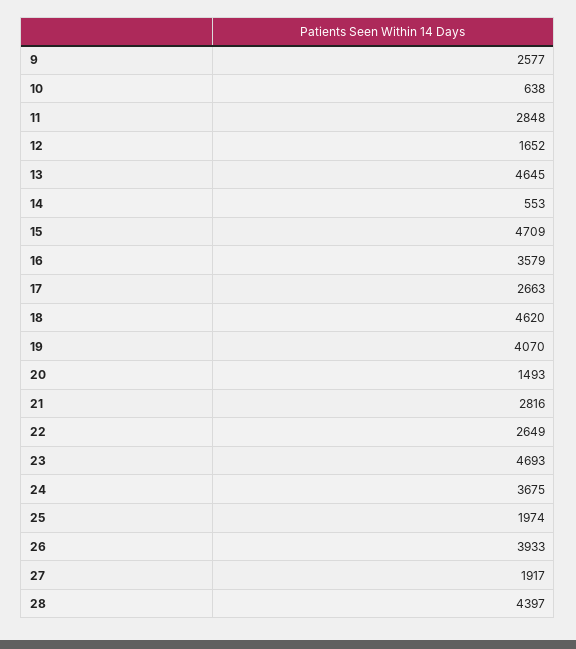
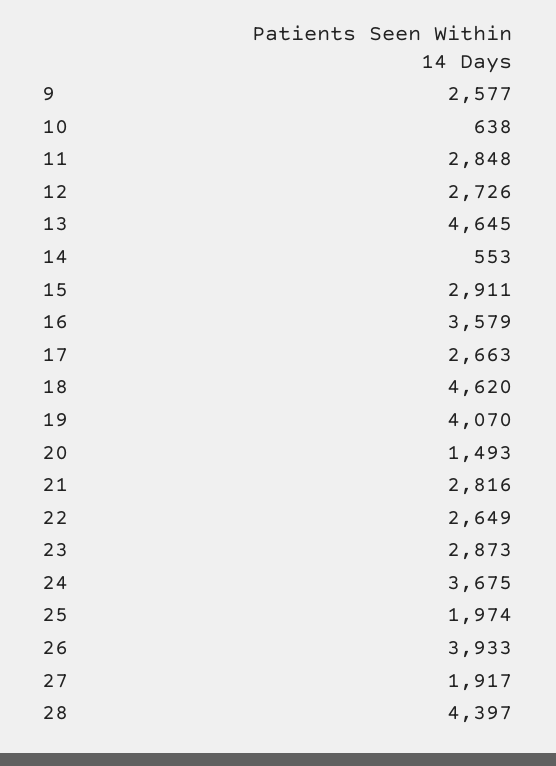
  {
    "9": 2577,
    "10": 638,
    "11": 2848,
-   "12": 1652,
+   "12": 2726,
    "13": 4645,
    "14": 553,
-   "15": 4709,
+   "15": 2911,
    "16": 3579,
    "17": 2663,
    "18": 4620,
    "19": 4070,
    "20": 1493,
    "21": 2816,
    "22": 2649,
-   "23": 4693,
+   "23": 2873,
    "24": 3675,
    "25": 1974,
    "26": 3933,
    "27": 1917,
    "28": 4397
  }

